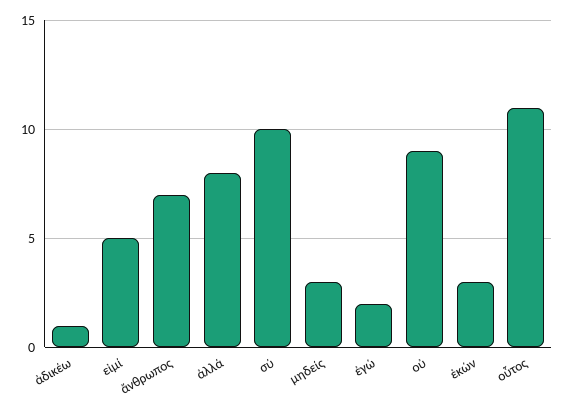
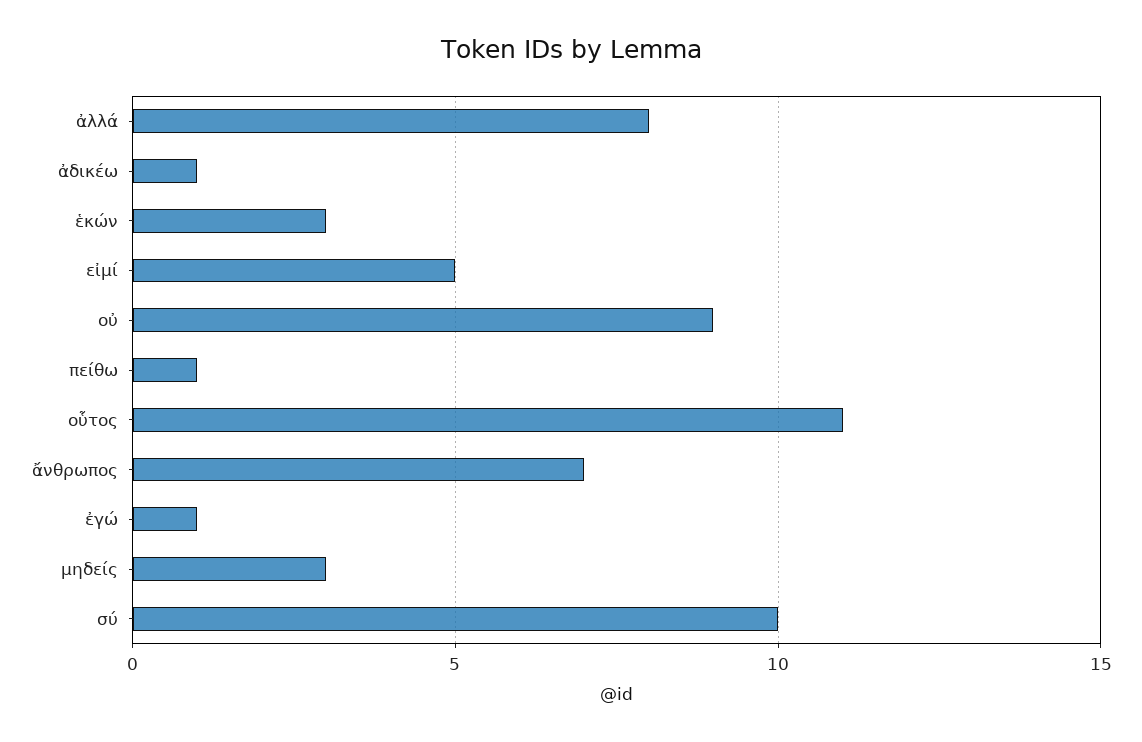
  {
    "ἀδικέω": 1,
    "εἰμί": 5,
    "ἄνθρωπος": 7,
    "ἀλλά": 8,
    "σύ": 10,
    "μηδείς": 3,
-   "ἐγώ": 2,
+   "ἐγώ": 1,
    "οὐ": 9,
    "ἑκών": 3,
-   "οὗτος": 11
+   "οὗτος": 11,
+   "πείθω": 1
  }

